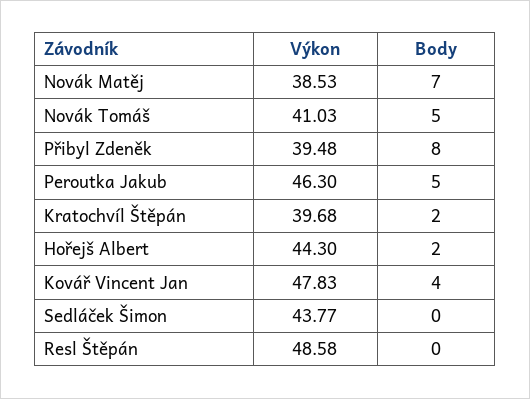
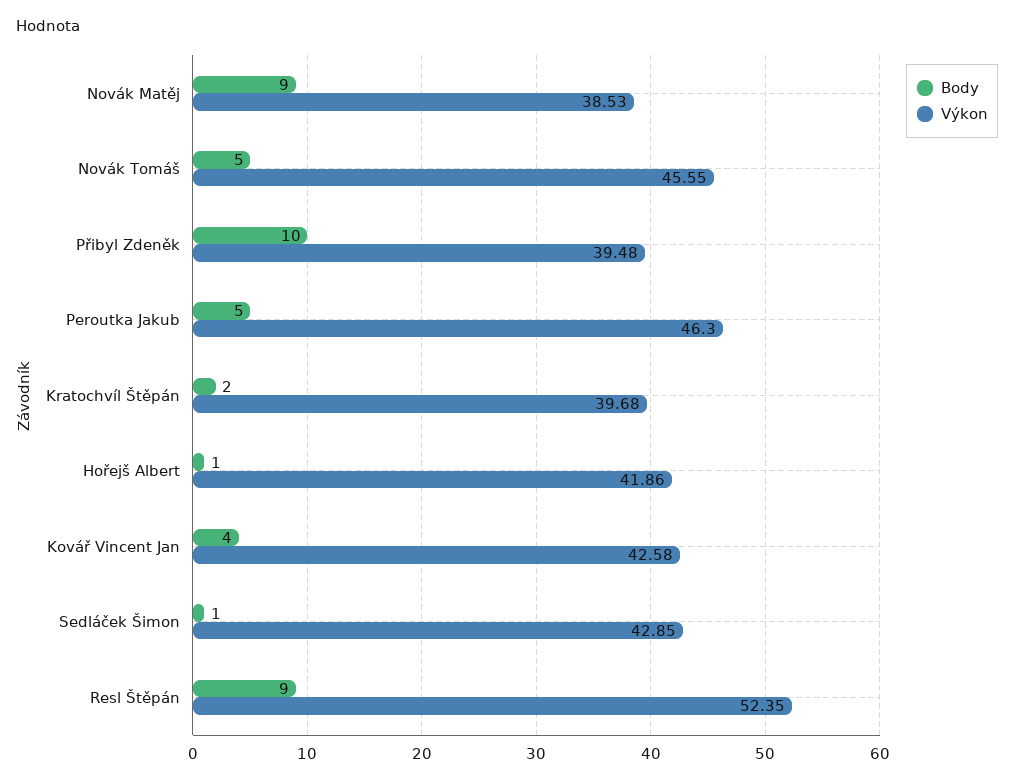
  {
    "Výkon": {
      "Novák Matěj": 38.53,
-     "Novák Tomáš": 41.03,
+     "Novák Tomáš": 45.55,
      "Přibyl Zdeněk": 39.48,
      "Peroutka Jakub": 46.3,
      "Kratochvíl Štěpán": 39.68,
-     "Hořejš Albert": 44.3,
+     "Hořejš Albert": 41.86,
-     "Kovář Vincent Jan": 47.83,
+     "Kovář Vincent Jan": 42.58,
-     "Sedláček Šimon": 43.77,
+     "Sedláček Šimon": 42.85,
-     "Resl Štěpán": 48.58
+     "Resl Štěpán": 52.35
    },
    "Body": {
-     "Novák Matěj": 7,
+     "Novák Matěj": 9,
      "Novák Tomáš": 5,
-     "Přibyl Zdeněk": 8,
+     "Přibyl Zdeněk": 10,
      "Peroutka Jakub": 5,
      "Kratochvíl Štěpán": 2,
-     "Hořejš Albert": 2,
+     "Hořejš Albert": 1,
      "Kovář Vincent Jan": 4,
-     "Sedláček Šimon": 0,
+     "Sedláček Šimon": 1,
-     "Resl Štěpán": 0
+     "Resl Štěpán": 9
    }
  }

